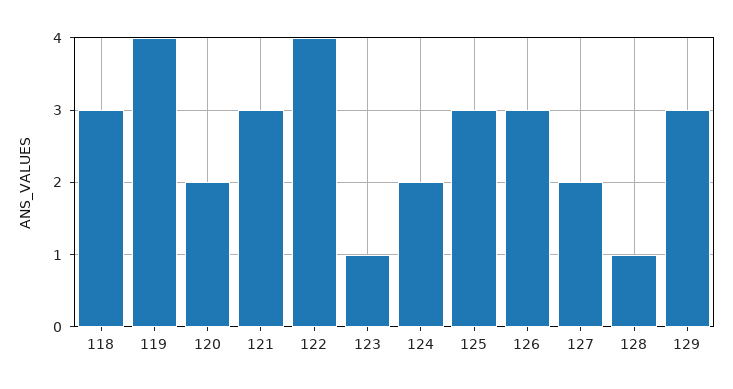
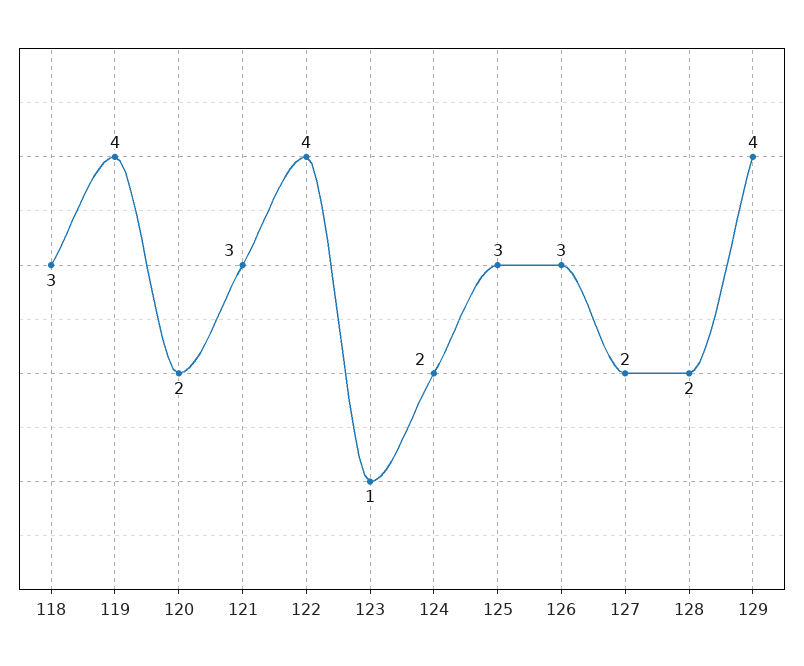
  {
    "118": 3,
    "119": 4,
    "120": 2,
    "121": 3,
    "122": 4,
    "123": 1,
    "124": 2,
    "125": 3,
    "126": 3,
    "127": 2,
-   "128": 1,
+   "128": 2,
-   "129": 3
+   "129": 4
  }

